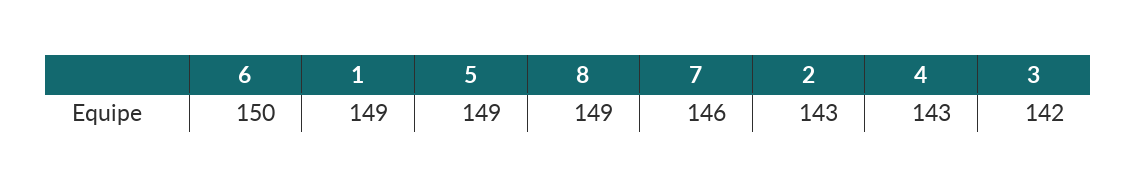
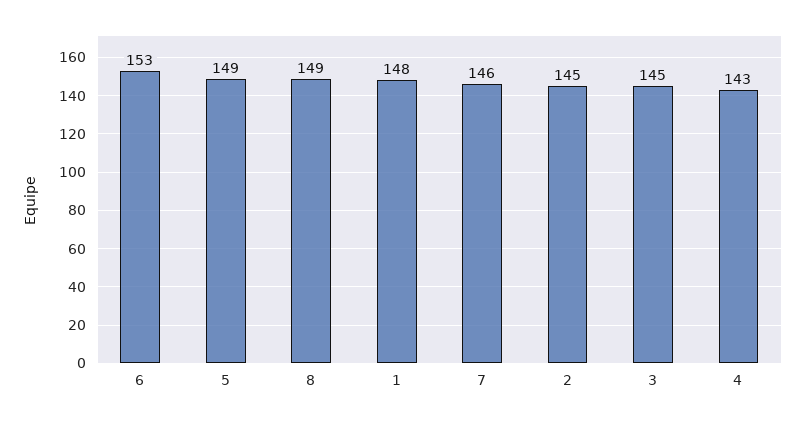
  {
-   "6": 150,
+   "6": 153,
-   "1": 149,
+   "1": 148,
    "5": 149,
    "8": 149,
    "7": 146,
-   "2": 143,
+   "2": 145,
    "4": 143,
-   "3": 142
+   "3": 145
  }

